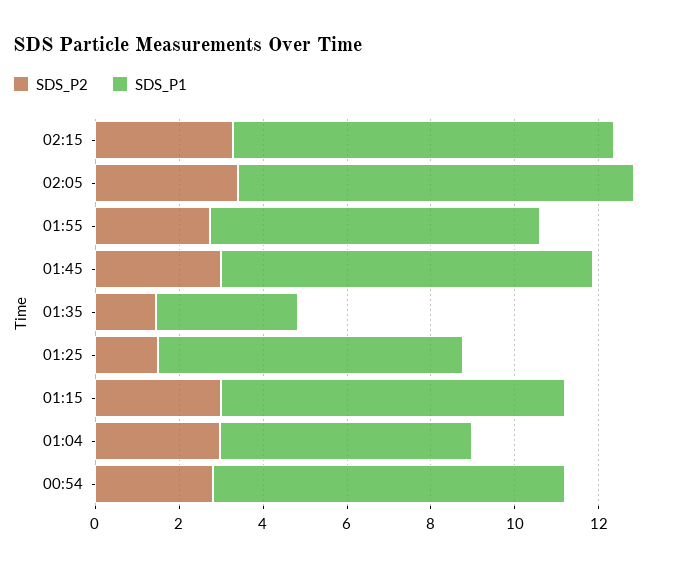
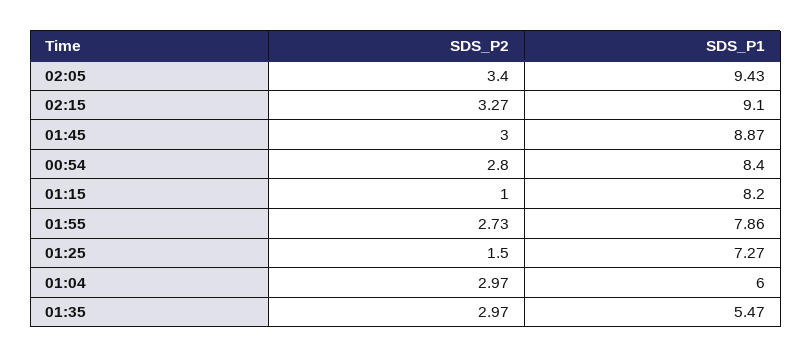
  {
    "SDS_P2": {
      "02:15": 3.27,
      "02:05": 3.4,
      "01:55": 2.73,
      "01:45": 3,
-     "01:35": 1.5,
+     "01:35": 2.97,
      "01:25": 1.5,
-     "01:15": 3,
+     "01:15": 1,
      "01:04": 2.97,
      "00:54": 2.8
    },
    "SDS_P1": {
      "02:15": 9.1,
      "02:05": 9.43,
      "01:55": 7.86,
      "01:45": 8.87,
-     "01:35": 3.5,
+     "01:35": 5.47,
      "01:25": 7.27,
      "01:15": 8.2,
      "01:04": 6,
      "00:54": 8.4
    }
  }

